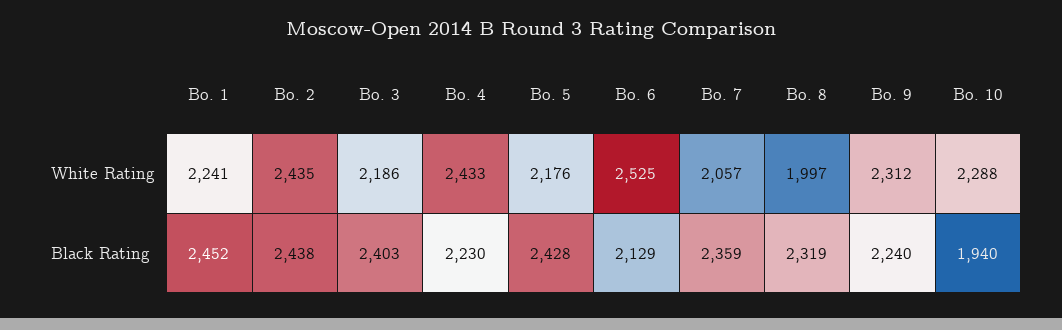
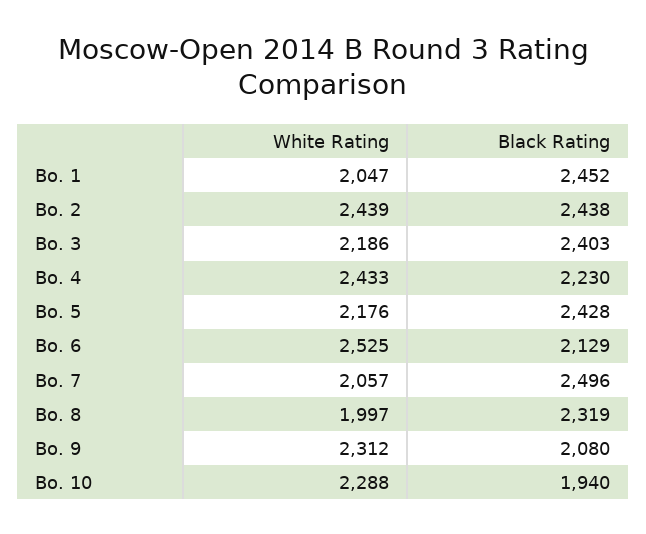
  {
    "Bo. 1": {
-     "White Rating": 2241,
+     "White Rating": 2047,
      "Black Rating": 2452
    },
    "Bo. 2": {
-     "White Rating": 2435,
+     "White Rating": 2439,
      "Black Rating": 2438
    },
    "Bo. 3": {
      "White Rating": 2186,
      "Black Rating": 2403
    },
    "Bo. 4": {
      "White Rating": 2433,
      "Black Rating": 2230
    },
    "Bo. 5": {
      "White Rating": 2176,
      "Black Rating": 2428
    },
    "Bo. 6": {
      "White Rating": 2525,
      "Black Rating": 2129
    },
    "Bo. 7": {
      "White Rating": 2057,
-     "Black Rating": 2359
+     "Black Rating": 2496
    },
    "Bo. 8": {
      "White Rating": 1997,
      "Black Rating": 2319
    },
    "Bo. 9": {
      "White Rating": 2312,
-     "Black Rating": 2240
+     "Black Rating": 2080
    },
    "Bo. 10": {
      "White Rating": 2288,
      "Black Rating": 1940
    }
  }

